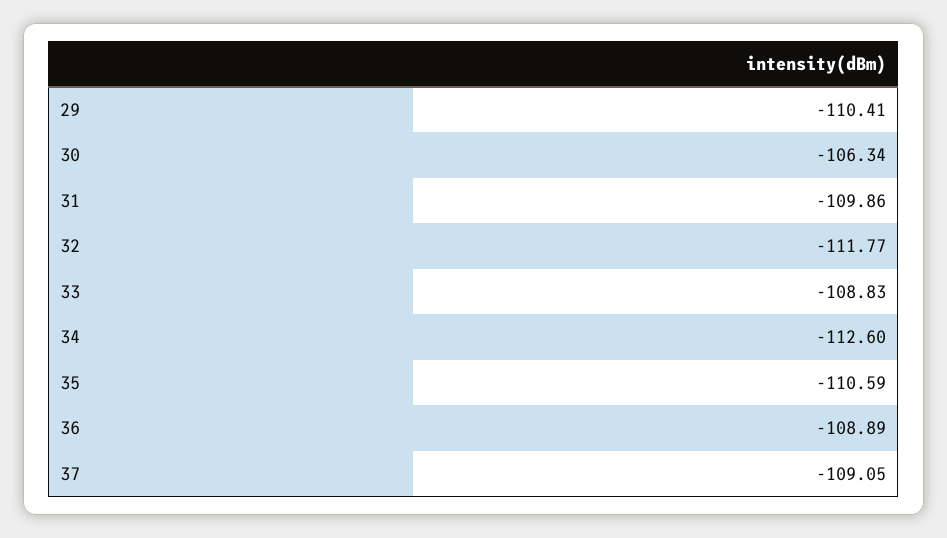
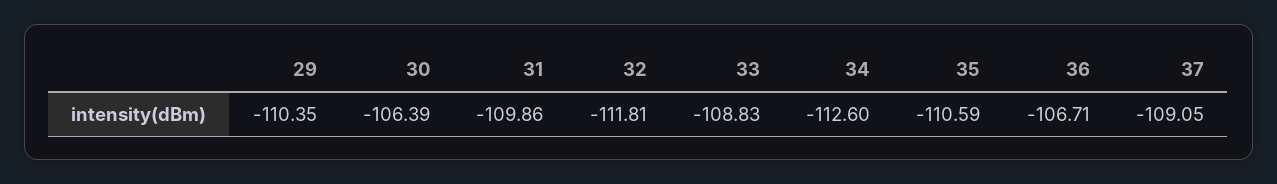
  {
-   "29": -110.41,
+   "29": -110.35,
-   "30": -106.34,
+   "30": -106.39,
    "31": -109.86,
-   "32": -111.77,
+   "32": -111.81,
    "33": -108.83,
    "34": -112.6,
    "35": -110.59,
-   "36": -108.89,
+   "36": -106.71,
    "37": -109.05
  }

